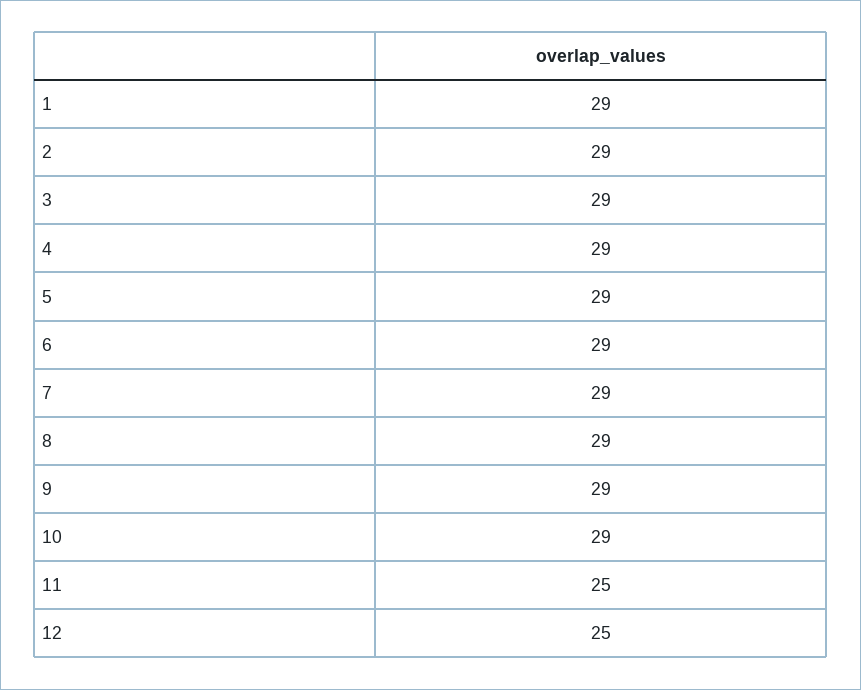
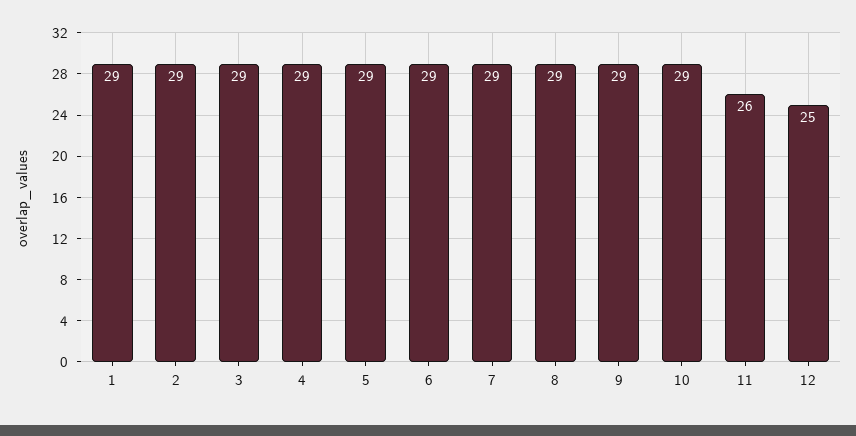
  {
    "1": 29,
    "2": 29,
    "3": 29,
    "4": 29,
    "5": 29,
    "6": 29,
    "7": 29,
    "8": 29,
    "9": 29,
    "10": 29,
-   "11": 25,
+   "11": 26,
    "12": 25
  }

